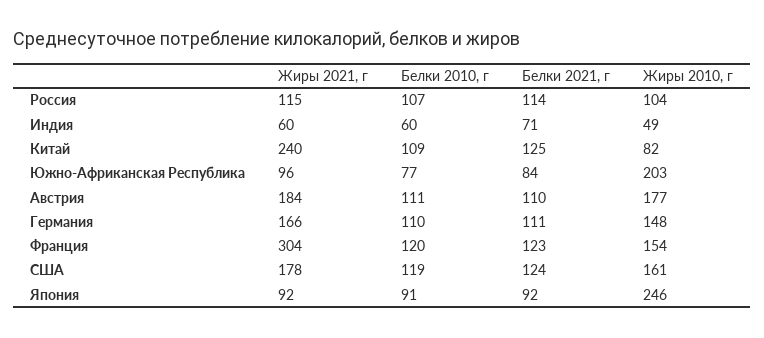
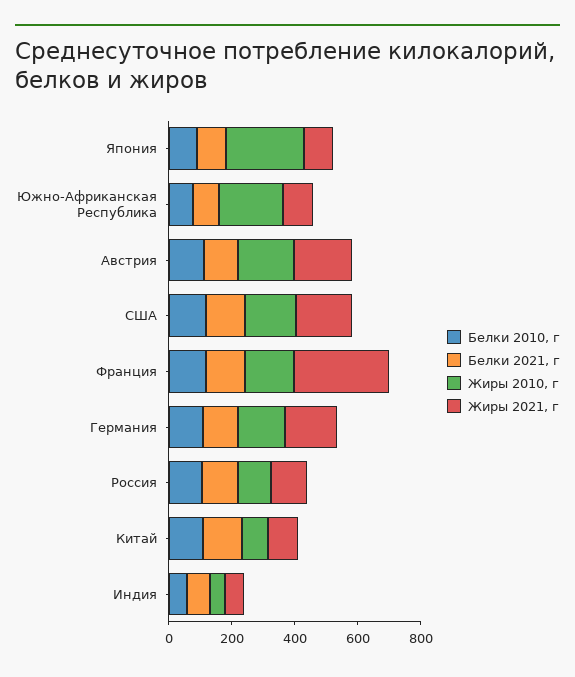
  {
    "Жиры 2021, г": {
      "Россия": 115,
      "Индия": 60,
-     "Китай": 240,
+     "Китай": 100,
      "Южно-Африканская Республика": 96,
      "Австрия": 184,
      "Германия": 166,
      "Франция": 304,
      "США": 178,
      "Япония": 92
    },
    "Белки 2010, г": {
      "Россия": 107,
      "Индия": 60,
      "Китай": 109,
      "Южно-Африканская Республика": 77,
      "Австрия": 111,
      "Германия": 110,
      "Франция": 120,
      "США": 119,
      "Япония": 91
    },
    "Белки 2021, г": {
      "Россия": 114,
      "Индия": 71,
      "Китай": 125,
      "Южно-Африканская Республика": 84,
      "Австрия": 110,
      "Германия": 111,
      "Франция": 123,
      "США": 124,
      "Япония": 92
    },
    "Жиры 2010, г": {
      "Россия": 104,
      "Индия": 49,
      "Китай": 82,
      "Южно-Африканская Республика": 203,
      "Австрия": 177,
      "Германия": 148,
      "Франция": 154,
      "США": 161,
      "Япония": 246
    }
  }

